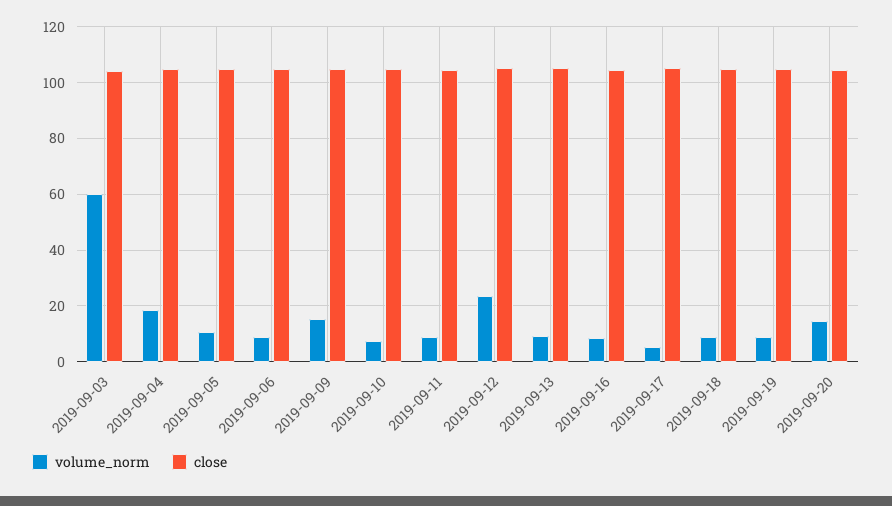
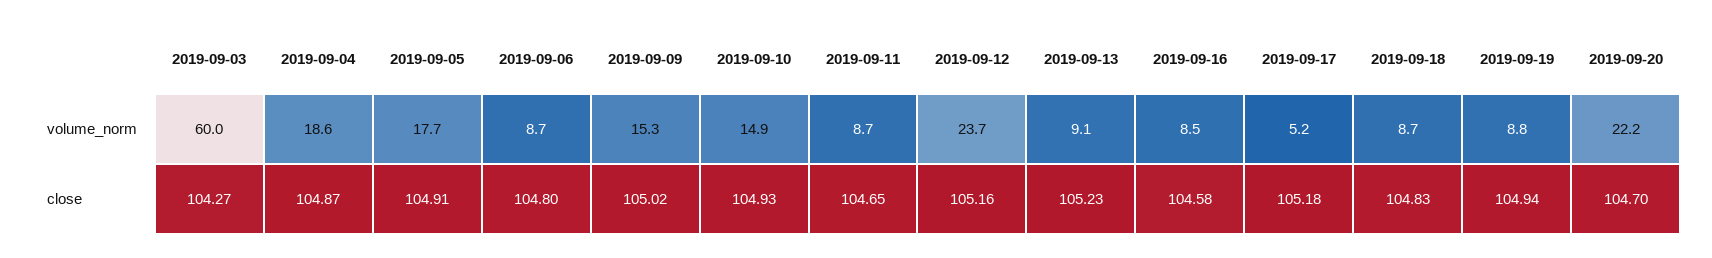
  {
    "volume_norm": {
      "2019-09-03": 60,
      "2019-09-04": 18.6,
-     "2019-09-05": 10,
+     "2019-09-05": 17.7,
      "2019-09-06": 8.7,
      "2019-09-09": 15.3,
-     "2019-09-10": 7.5,
+     "2019-09-10": 14.9,
      "2019-09-11": 8.7,
      "2019-09-12": 23.7,
      "2019-09-13": 9.1,
      "2019-09-16": 8.5,
      "2019-09-17": 5.2,
      "2019-09-18": 8.7,
      "2019-09-19": 8.8,
-     "2019-09-20": 15
+     "2019-09-20": 22.2
    },
    "close": {
      "2019-09-03": 104.27,
      "2019-09-04": 104.87,
      "2019-09-05": 104.91,
      "2019-09-06": 104.8,
      "2019-09-09": 105.02,
      "2019-09-10": 104.93,
      "2019-09-11": 104.65,
      "2019-09-12": 105.16,
      "2019-09-13": 105.23,
      "2019-09-16": 104.58,
      "2019-09-17": 105.18,
      "2019-09-18": 104.83,
      "2019-09-19": 104.94,
      "2019-09-20": 104.7
    }
  }

